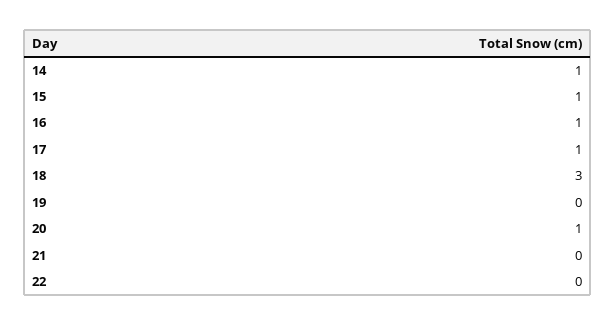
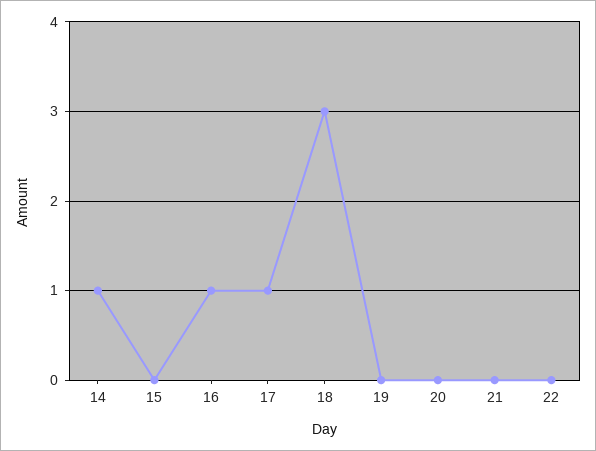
  {
    "14": 1,
-   "15": 1,
+   "15": 0,
    "16": 1,
    "17": 1,
    "18": 3,
    "19": 0,
-   "20": 1,
+   "20": 0,
    "21": 0,
    "22": 0
  }

